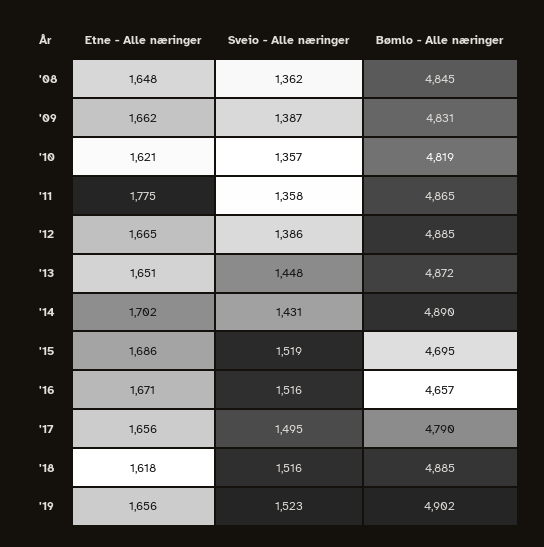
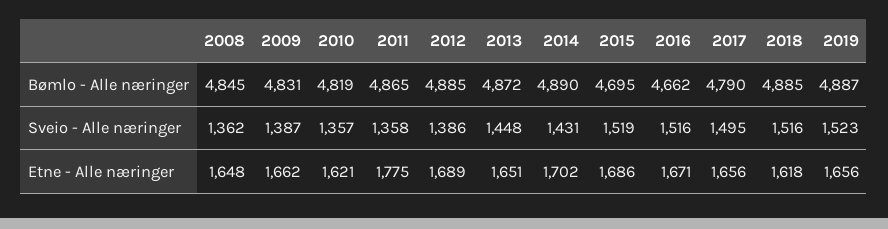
  {
    "Etne - Alle næringer": {
      "'08": 1648,
      "'09": 1662,
      "'10": 1621,
      "'11": 1775,
-     "'12": 1665,
+     "'12": 1689,
      "'13": 1651,
      "'14": 1702,
      "'15": 1686,
      "'16": 1671,
      "'17": 1656,
      "'18": 1618,
      "'19": 1656
    },
    "Sveio - Alle næringer": {
      "'08": 1362,
      "'09": 1387,
      "'10": 1357,
      "'11": 1358,
      "'12": 1386,
      "'13": 1448,
      "'14": 1431,
      "'15": 1519,
      "'16": 1516,
      "'17": 1495,
      "'18": 1516,
      "'19": 1523
    },
    "Bømlo - Alle næringer": {
      "'08": 4845,
      "'09": 4831,
      "'10": 4819,
      "'11": 4865,
      "'12": 4885,
      "'13": 4872,
      "'14": 4890,
      "'15": 4695,
-     "'16": 4657,
+     "'16": 4662,
      "'17": 4790,
      "'18": 4885,
-     "'19": 4902
+     "'19": 4887
    }
  }

